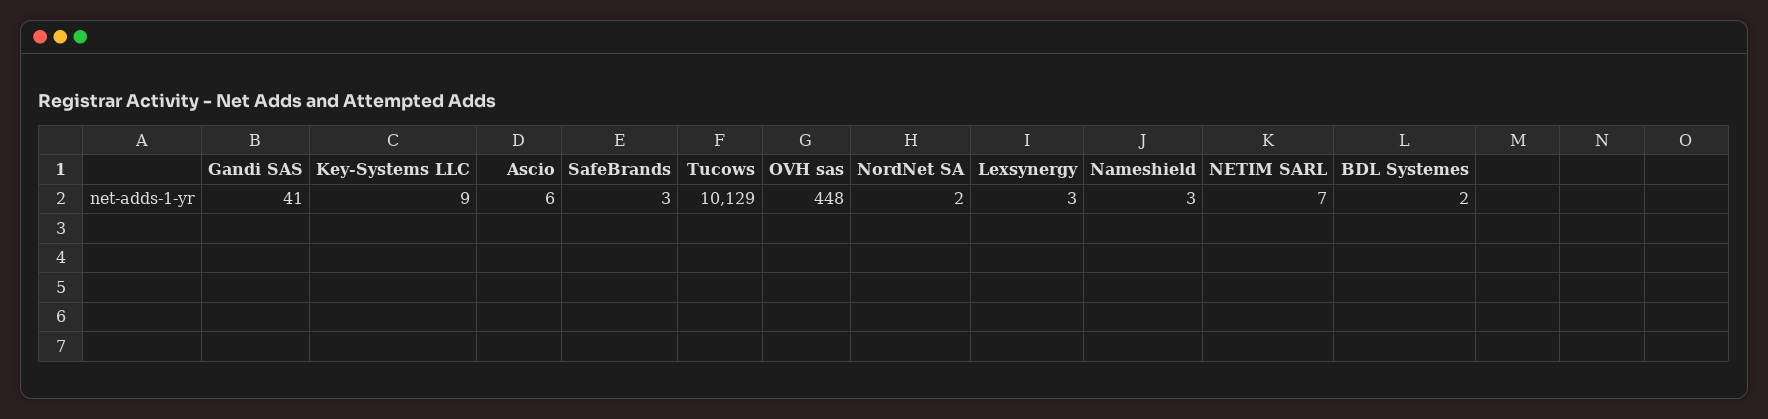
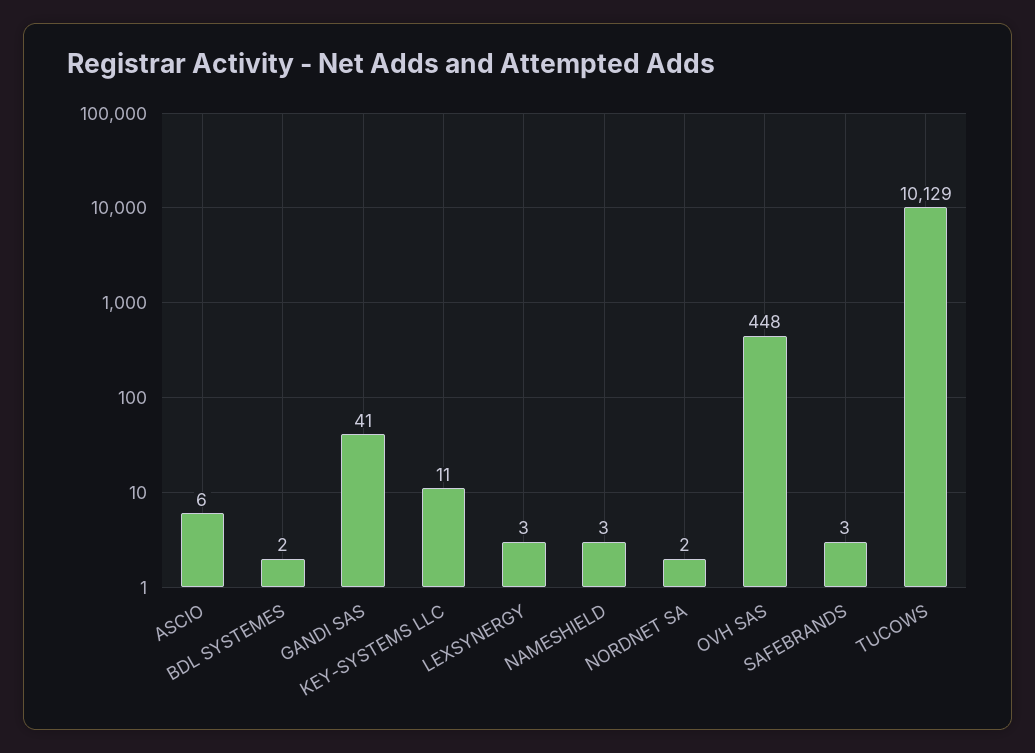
  {
    "Gandi SAS": 41,
-   "Key-Systems LLC": 9,
+   "Key-Systems LLC": 11,
    "Ascio": 6,
    "SafeBrands": 3,
    "Tucows": 10129,
    "OVH sas": 448,
    "NordNet SA": 2,
    "Lexsynergy": 3,
    "Nameshield": 3,
-   "NETIM SARL": 7,
    "BDL Systemes": 2
  }

